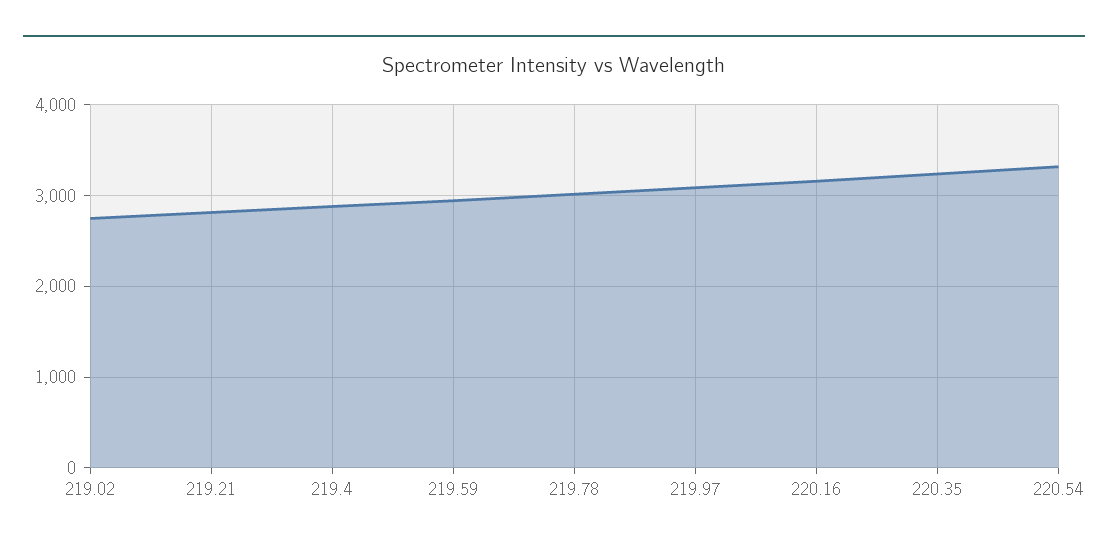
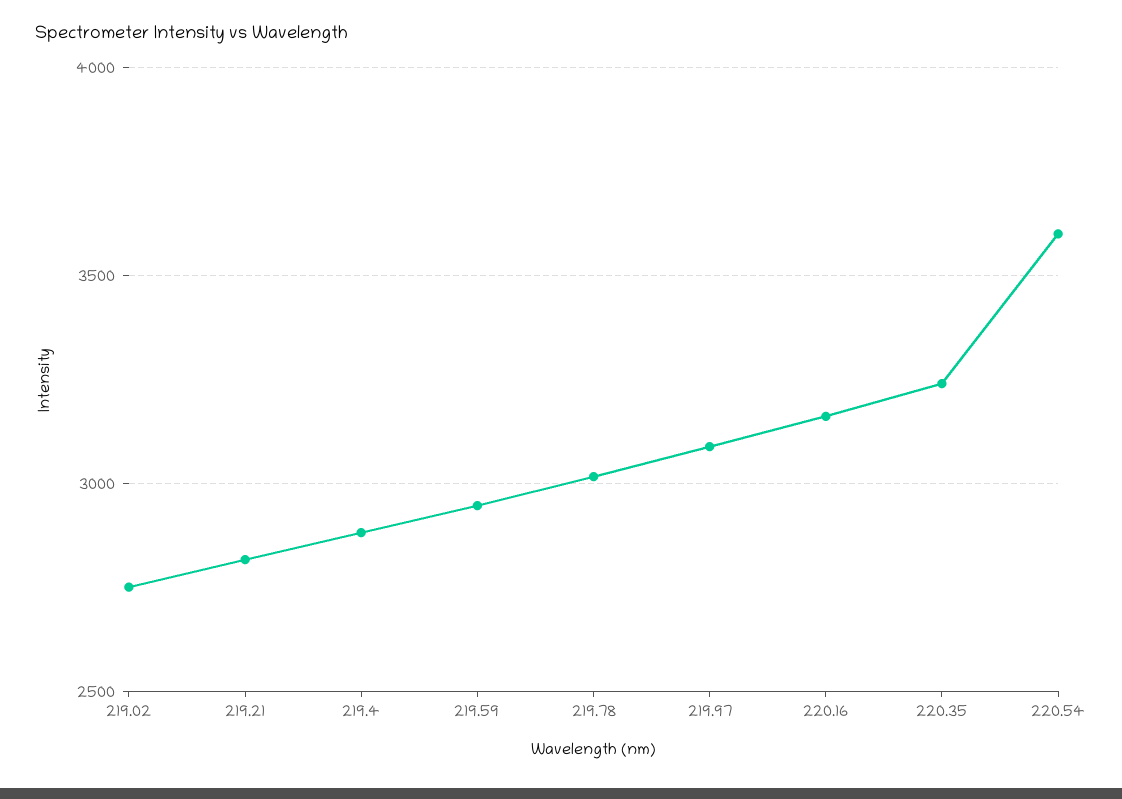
  {
    "219.02": 2750,
    "219.21": 2800,
    "219.4": 2900,
    "219.59": 2950,
    "219.78": 3000,
    "219.97": 3100,
    "220.16": 3150,
    "220.35": 3250,
-   "220.54": 3300
+   "220.54": 3600
  }

